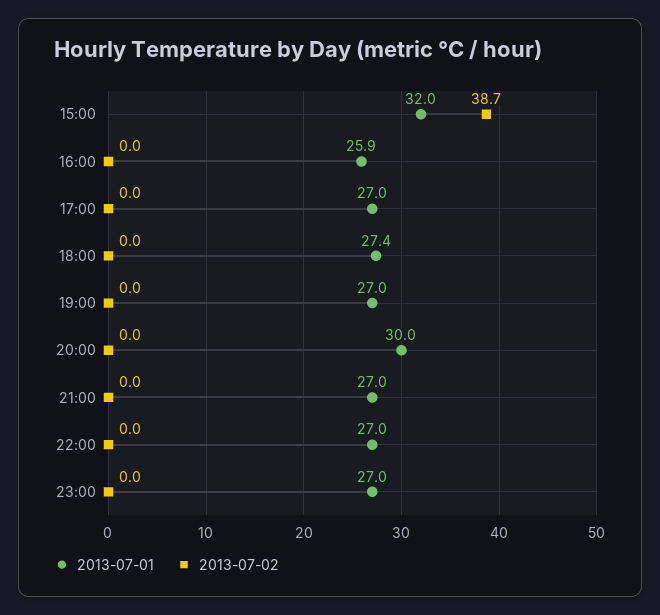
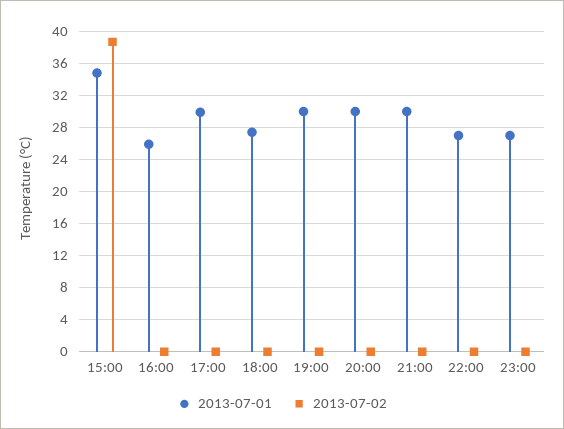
  {
    "2013-07-01": {
-     "15:00": 32,
+     "15:00": 35,
      "16:00": 25.9,
-     "17:00": 27,
+     "17:00": 30,
      "18:00": 27.4,
-     "19:00": 27,
+     "19:00": 30,
      "20:00": 30,
-     "21:00": 27,
+     "21:00": 30,
      "22:00": 27,
      "23:00": 27
    },
    "2013-07-02": {
      "15:00": 38.7,
      "16:00": 0,
      "17:00": 0,
      "18:00": 0,
      "19:00": 0,
      "20:00": 0,
      "21:00": 0,
      "22:00": 0,
      "23:00": 0
    }
  }

